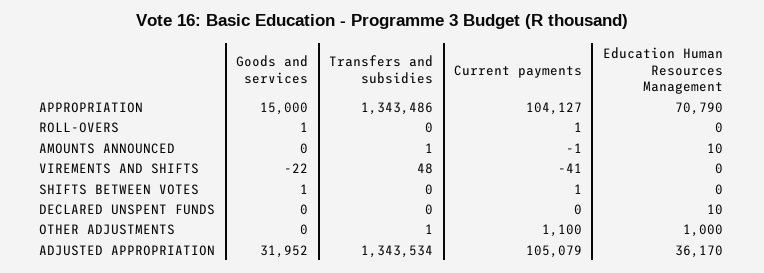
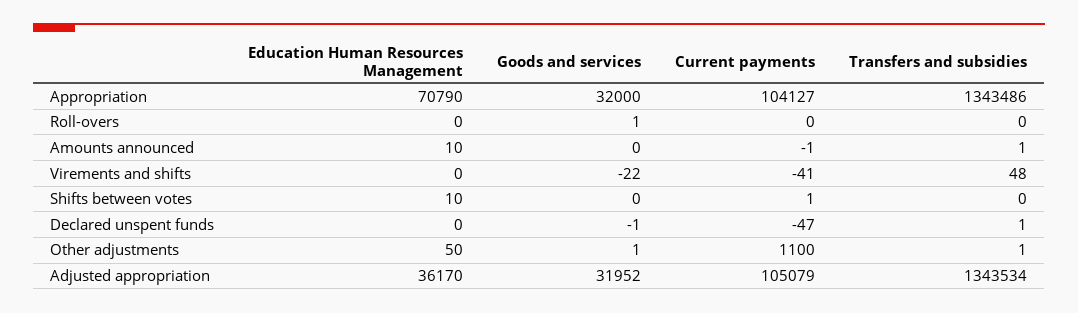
  {
    "Goods and services": {
-     "APPROPRIATION": 15000,
+     "APPROPRIATION": 32000,
      "ROLL-OVERS": 1,
      "AMOUNTS ANNOUNCED": 0,
      "VIREMENTS AND SHIFTS": -22,
-     "SHIFTS BETWEEN VOTES": 1,
+     "SHIFTS BETWEEN VOTES": 0,
-     "DECLARED UNSPENT FUNDS": 0,
+     "DECLARED UNSPENT FUNDS": -1,
-     "OTHER ADJUSTMENTS": 0,
+     "OTHER ADJUSTMENTS": 1,
      "ADJUSTED APPROPRIATION": 31952
    },
    "Transfers and subsidies": {
      "APPROPRIATION": 1343486,
      "ROLL-OVERS": 0,
      "AMOUNTS ANNOUNCED": 1,
      "VIREMENTS AND SHIFTS": 48,
      "SHIFTS BETWEEN VOTES": 0,
-     "DECLARED UNSPENT FUNDS": 0,
+     "DECLARED UNSPENT FUNDS": 1,
      "OTHER ADJUSTMENTS": 1,
      "ADJUSTED APPROPRIATION": 1343534
    },
    "Current payments": {
      "APPROPRIATION": 104127,
-     "ROLL-OVERS": 1,
+     "ROLL-OVERS": 0,
      "AMOUNTS ANNOUNCED": -1,
      "VIREMENTS AND SHIFTS": -41,
      "SHIFTS BETWEEN VOTES": 1,
-     "DECLARED UNSPENT FUNDS": 0,
+     "DECLARED UNSPENT FUNDS": -47,
      "OTHER ADJUSTMENTS": 1100,
      "ADJUSTED APPROPRIATION": 105079
    },
    "Education Human Resources Management": {
      "APPROPRIATION": 70790,
      "ROLL-OVERS": 0,
      "AMOUNTS ANNOUNCED": 10,
      "VIREMENTS AND SHIFTS": 0,
-     "SHIFTS BETWEEN VOTES": 0,
+     "SHIFTS BETWEEN VOTES": 10,
-     "DECLARED UNSPENT FUNDS": 10,
+     "DECLARED UNSPENT FUNDS": 0,
-     "OTHER ADJUSTMENTS": 1000,
+     "OTHER ADJUSTMENTS": 50,
      "ADJUSTED APPROPRIATION": 36170
    }
  }

